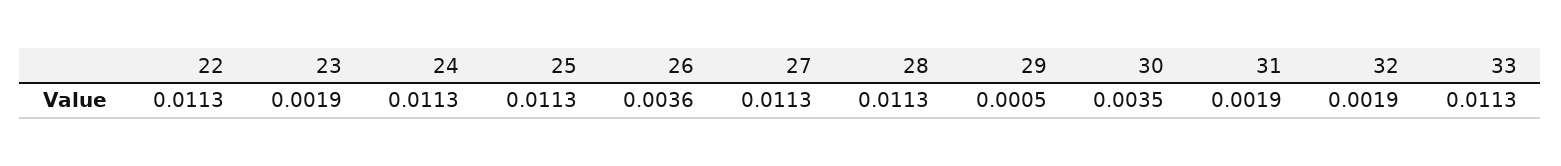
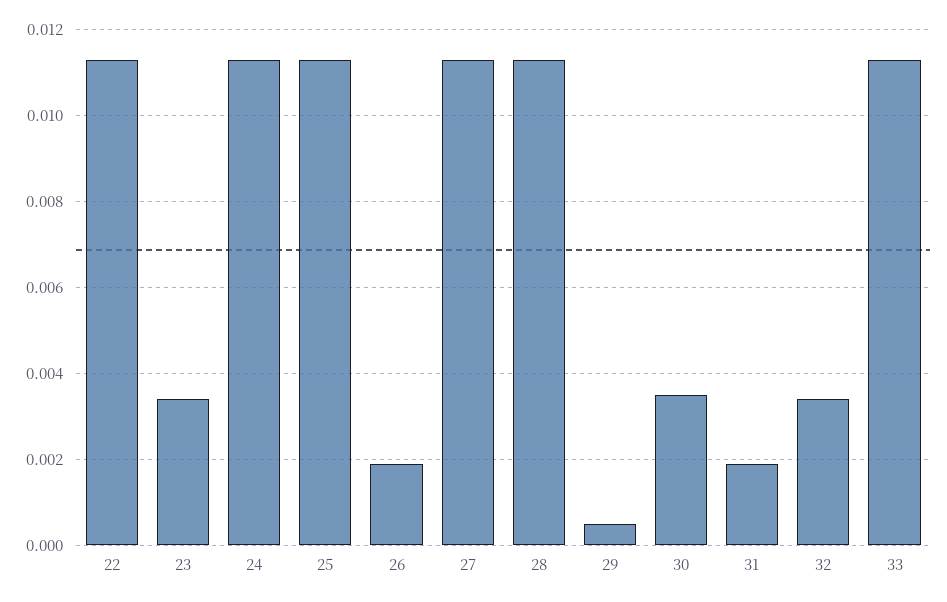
  {
    "22": 0.0113,
-   "23": 0.0019,
+   "23": 0.0035,
    "24": 0.0113,
    "25": 0.0113,
-   "26": 0.0036,
+   "26": 0.002,
    "27": 0.0113,
    "28": 0.0113,
    "29": 0.0005,
    "30": 0.0035,
    "31": 0.0019,
-   "32": 0.0019,
+   "32": 0.0035,
    "33": 0.0113
  }

